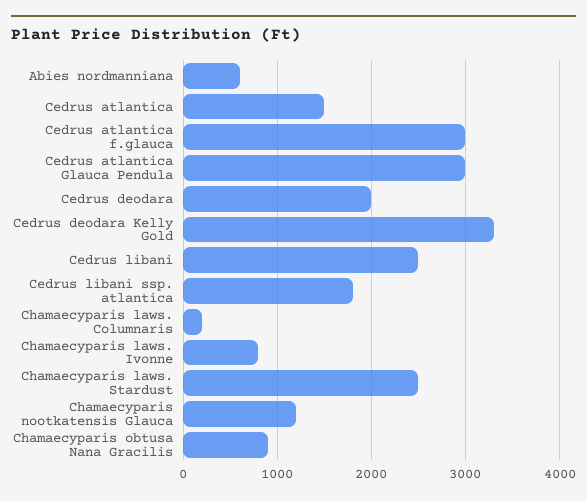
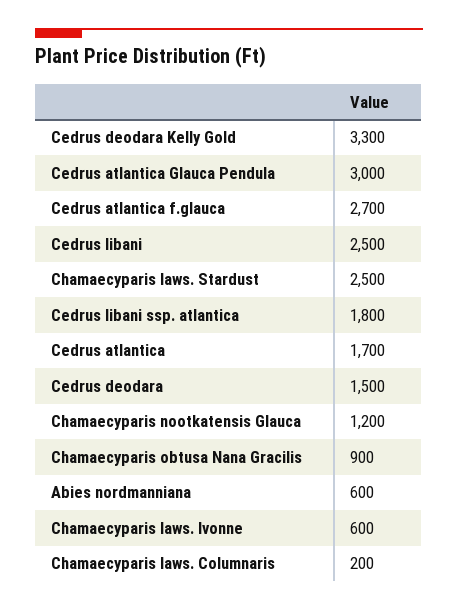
  {
    "Abies nordmanniana": 600,
-   "Cedrus atlantica": 1500,
+   "Cedrus atlantica": 1700,
-   "Cedrus atlantica f.glauca": 3000,
+   "Cedrus atlantica f.glauca": 2700,
    "Cedrus atlantica Glauca Pendula": 3000,
-   "Cedrus deodara": 2000,
+   "Cedrus deodara": 1500,
    "Cedrus deodara Kelly Gold": 3300,
    "Cedrus libani": 2500,
    "Cedrus libani ssp. atlantica": 1800,
    "Chamaecyparis laws. Columnaris": 200,
-   "Chamaecyparis laws. Ivonne": 800,
+   "Chamaecyparis laws. Ivonne": 600,
    "Chamaecyparis laws. Stardust": 2500,
    "Chamaecyparis nootkatensis Glauca": 1200,
    "Chamaecyparis obtusa Nana Gracilis": 900
  }

